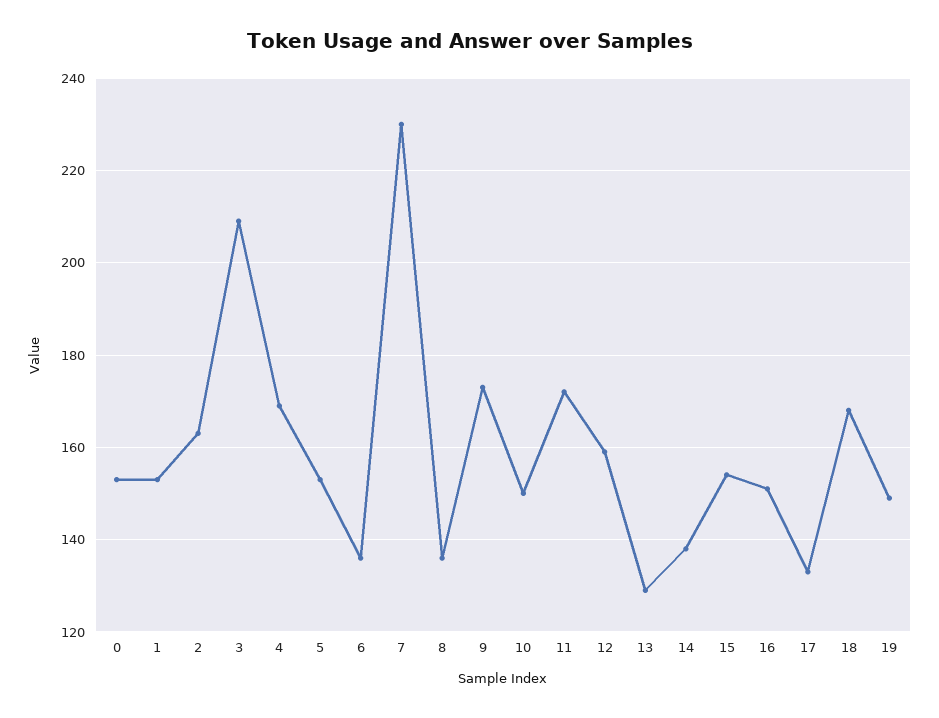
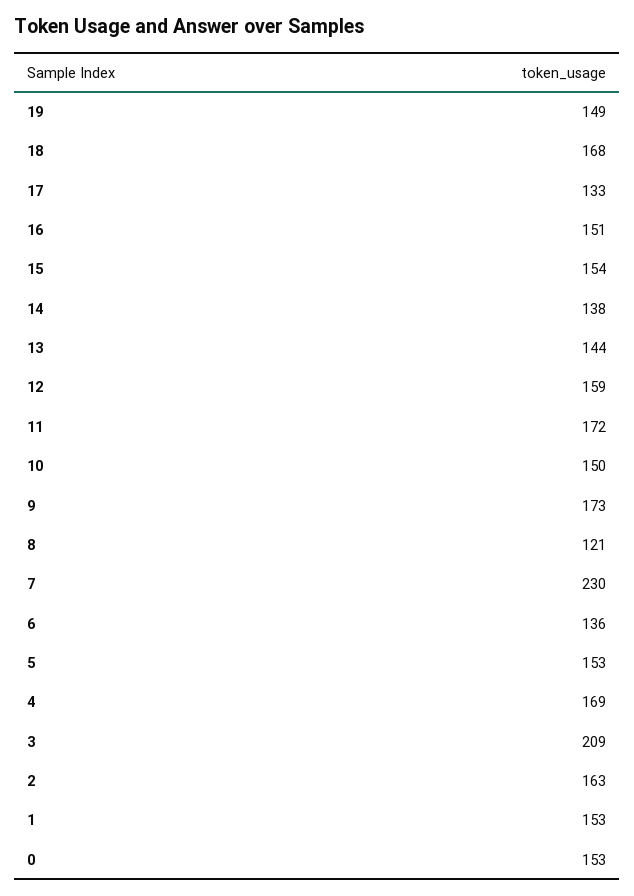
  {
    "0": 153,
    "1": 153,
    "2": 163,
    "3": 209,
    "4": 169,
    "5": 153,
    "6": 136,
    "7": 230,
-   "8": 135,
+   "8": 121,
    "9": 173,
    "10": 150,
    "11": 172,
    "12": 159,
-   "13": 130,
+   "13": 144,
    "14": 138,
    "15": 154,
    "16": 151,
    "17": 133,
    "18": 168,
    "19": 149
  }

